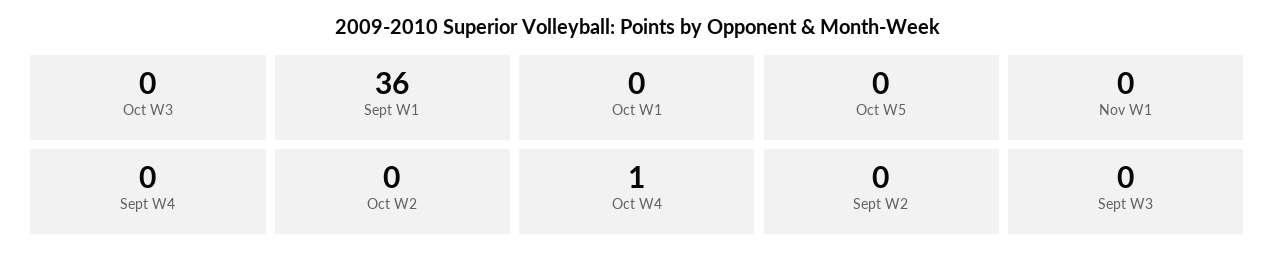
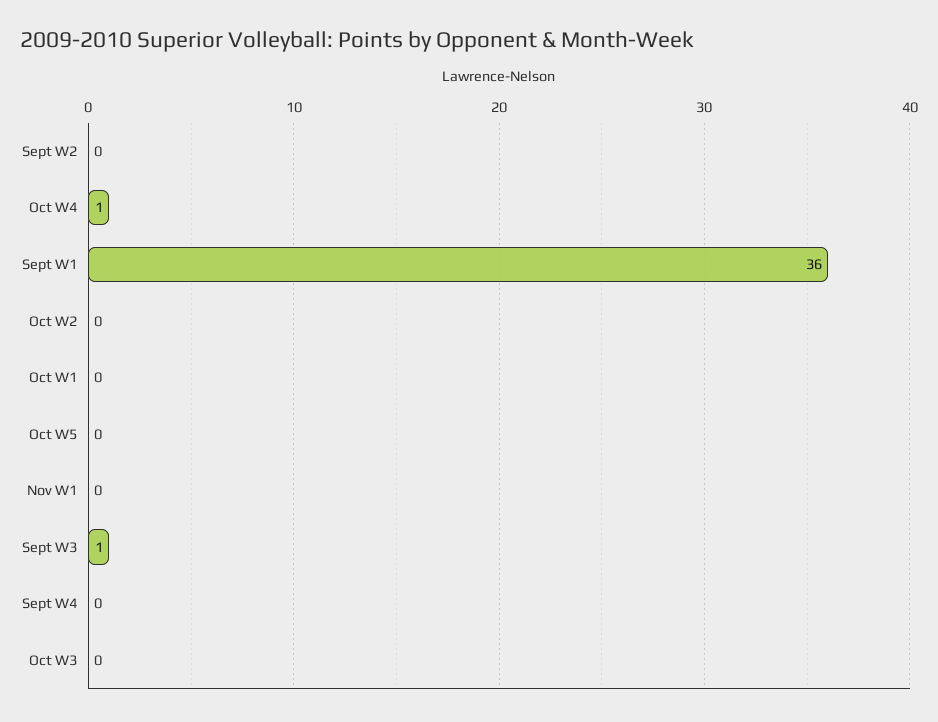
  {
    "Oct W3": 0,
    "Sept W1": 36,
    "Oct W1": 0,
    "Oct W5": 0,
    "Nov W1": 0,
    "Sept W4": 0,
    "Oct W2": 0,
    "Oct W4": 1,
    "Sept W2": 0,
-   "Sept W3": 0
+   "Sept W3": 1
  }

